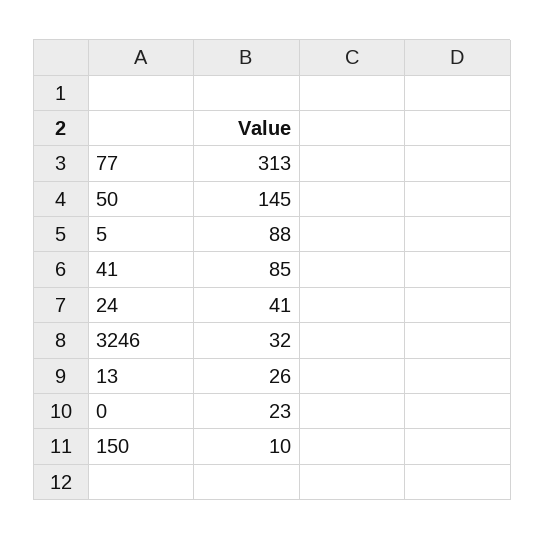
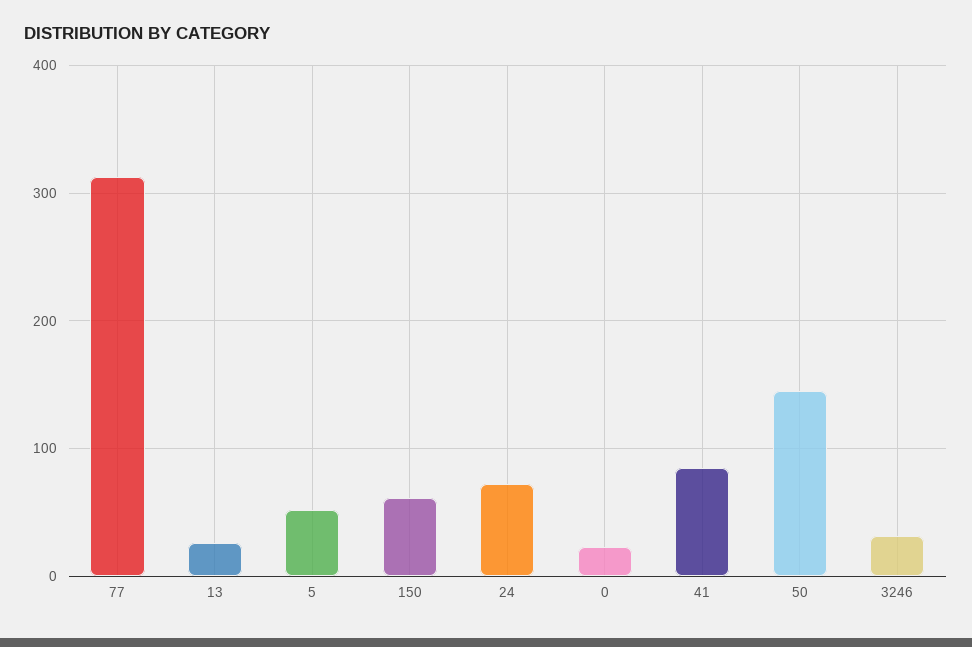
  {
    "77": 313,
    "50": 145,
-   "5": 88,
+   "5": 50,
    "41": 85,
-   "24": 41,
+   "24": 70,
    "3246": 32,
    "13": 26,
    "0": 23,
-   "150": 10
+   "150": 60
  }

